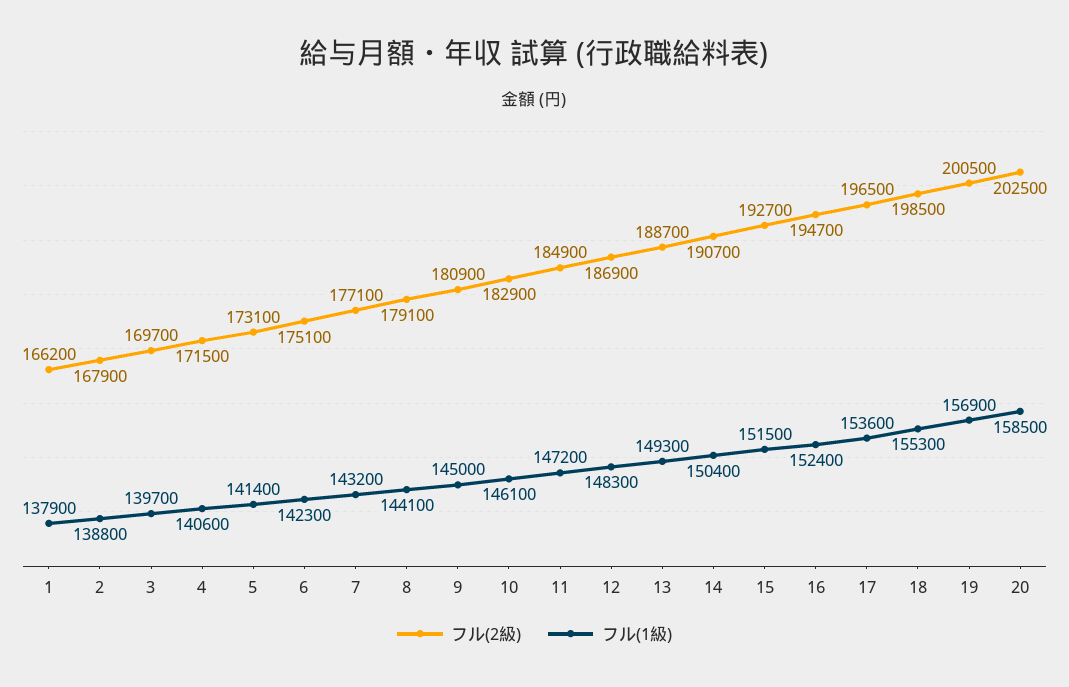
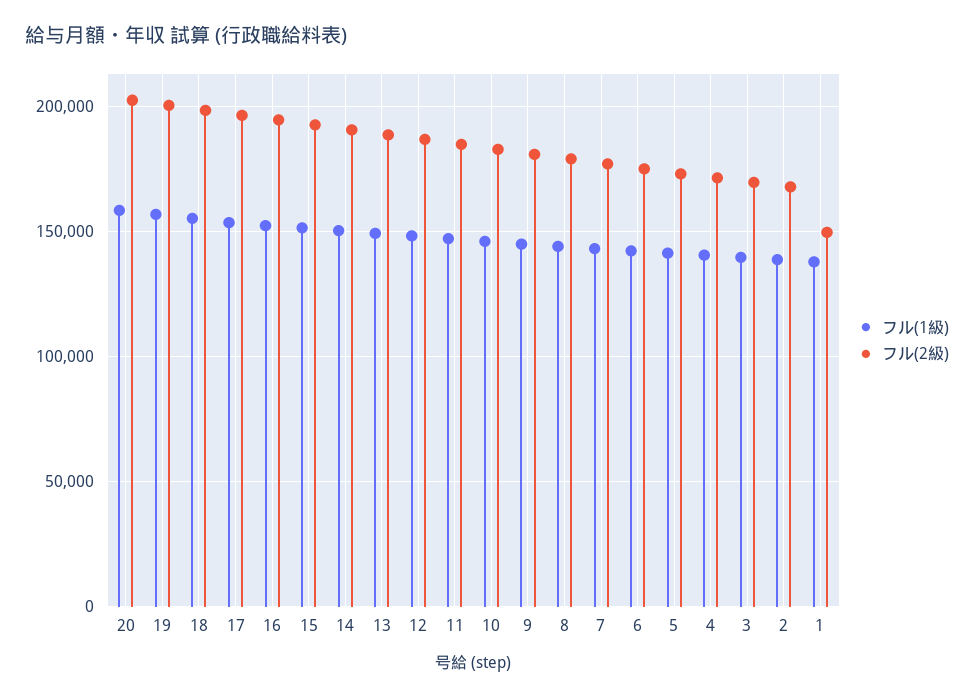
  {
    "フル(2級)": {
-     "1": 166200,
+     "1": 150000,
      "2": 167900,
      "3": 169700,
      "4": 171500,
      "5": 173100,
      "6": 175100,
      "7": 177100,
      "8": 179100,
      "9": 180900,
      "10": 182900,
      "11": 184900,
      "12": 186900,
      "13": 188700,
      "14": 190700,
      "15": 192700,
      "16": 194700,
      "17": 196500,
      "18": 198500,
      "19": 200500,
      "20": 202500
    },
    "フル(1級)": {
      "1": 137900,
      "2": 138800,
      "3": 139700,
      "4": 140600,
      "5": 141400,
      "6": 142300,
      "7": 143200,
      "8": 144100,
      "9": 145000,
      "10": 146100,
      "11": 147200,
      "12": 148300,
      "13": 149300,
      "14": 150400,
      "15": 151500,
      "16": 152400,
      "17": 153600,
      "18": 155300,
      "19": 156900,
      "20": 158500
    }
  }

